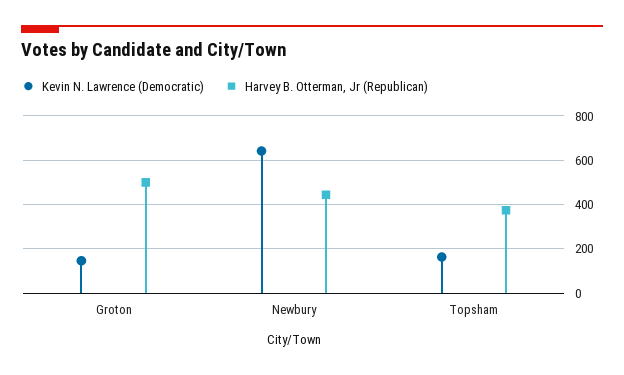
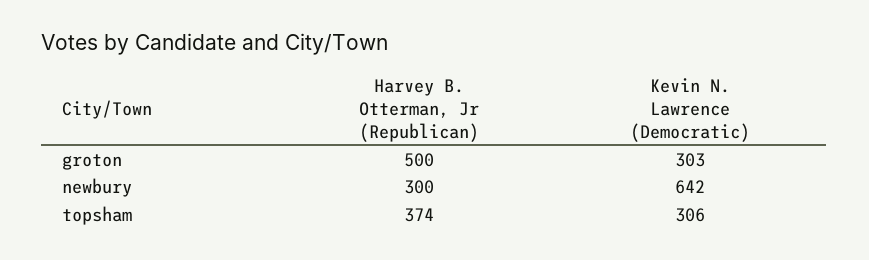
  {
    "Kevin N. Lawrence (Democratic)": {
-     "Groton": 150,
+     "Groton": 303,
      "Newbury": 642,
-     "Topsham": 150
+     "Topsham": 306
    },
    "Harvey B. Otterman, Jr (Republican)": {
      "Groton": 500,
-     "Newbury": 450,
+     "Newbury": 300,
      "Topsham": 374
    }
  }

